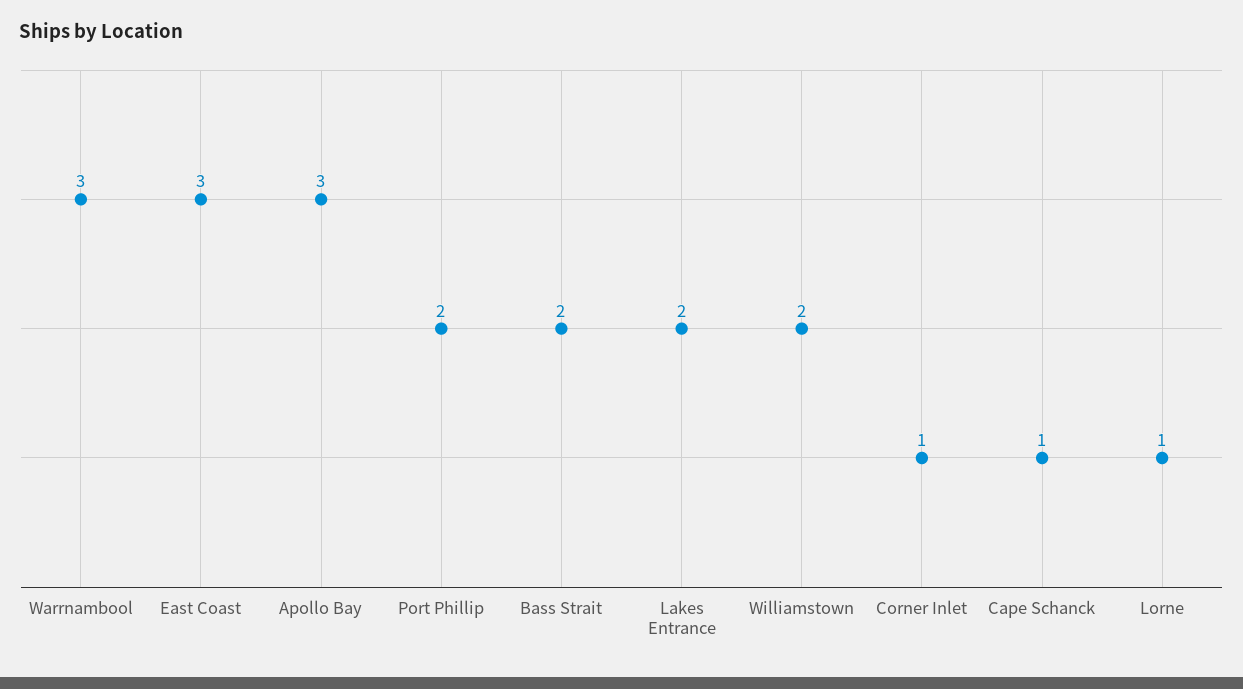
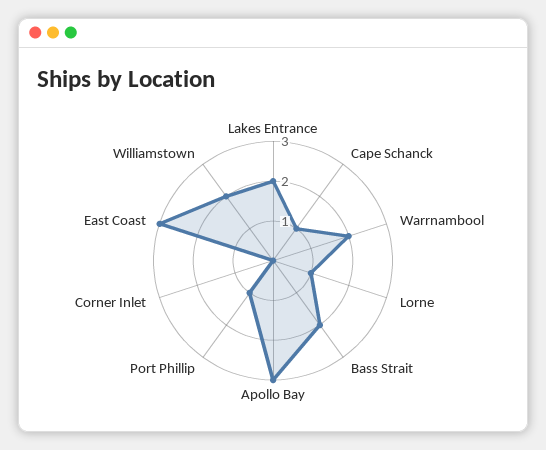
  {
-   "Warrnambool": 3,
+   "Warrnambool": 2,
    "East Coast": 3,
    "Apollo Bay": 3,
-   "Port Phillip": 2,
+   "Port Phillip": 1,
    "Bass Strait": 2,
    "Lakes Entrance": 2,
    "Williamstown": 2,
-   "Corner Inlet": 1,
+   "Corner Inlet": 0,
    "Cape Schanck": 1,
    "Lorne": 1
  }

